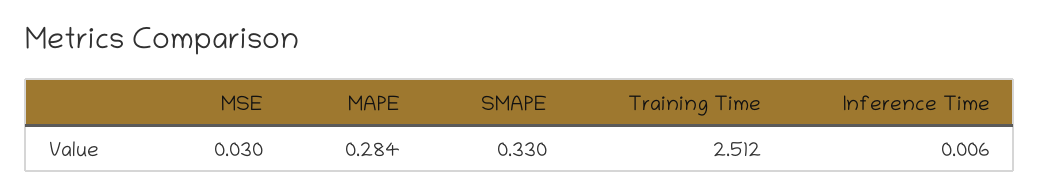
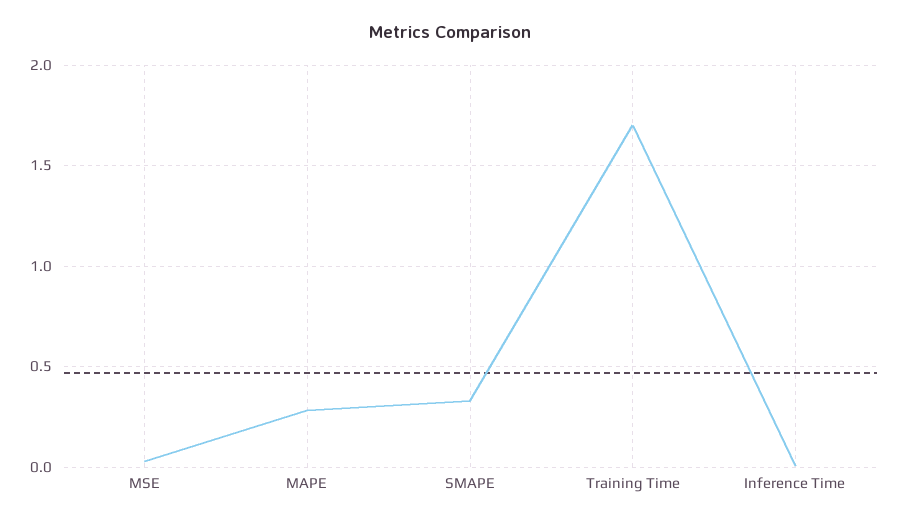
  {
    "MSE": 0.03,
    "MAPE": 0.284,
    "SMAPE": 0.33,
-   "Training Time": 2.512,
+   "Training Time": 1.7,
    "Inference Time": 0.006
  }

